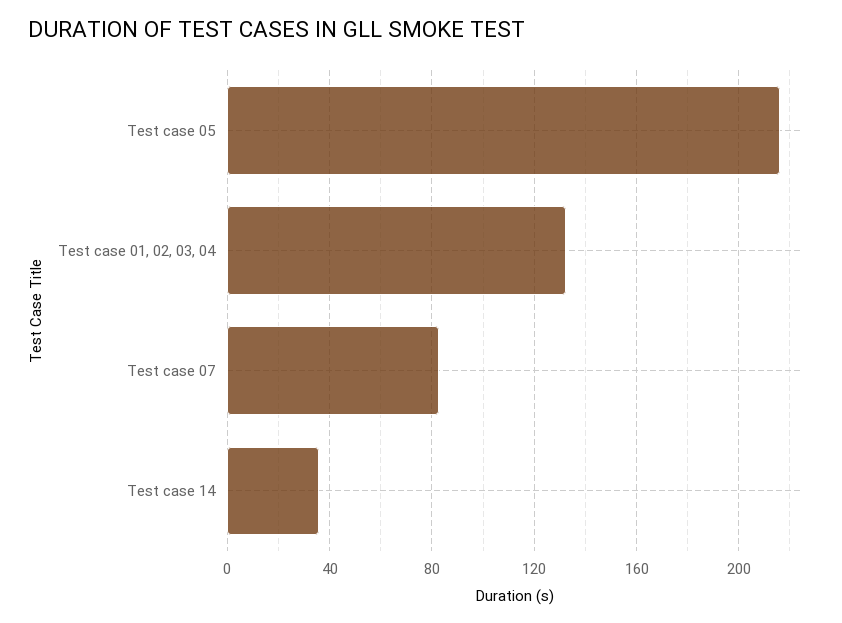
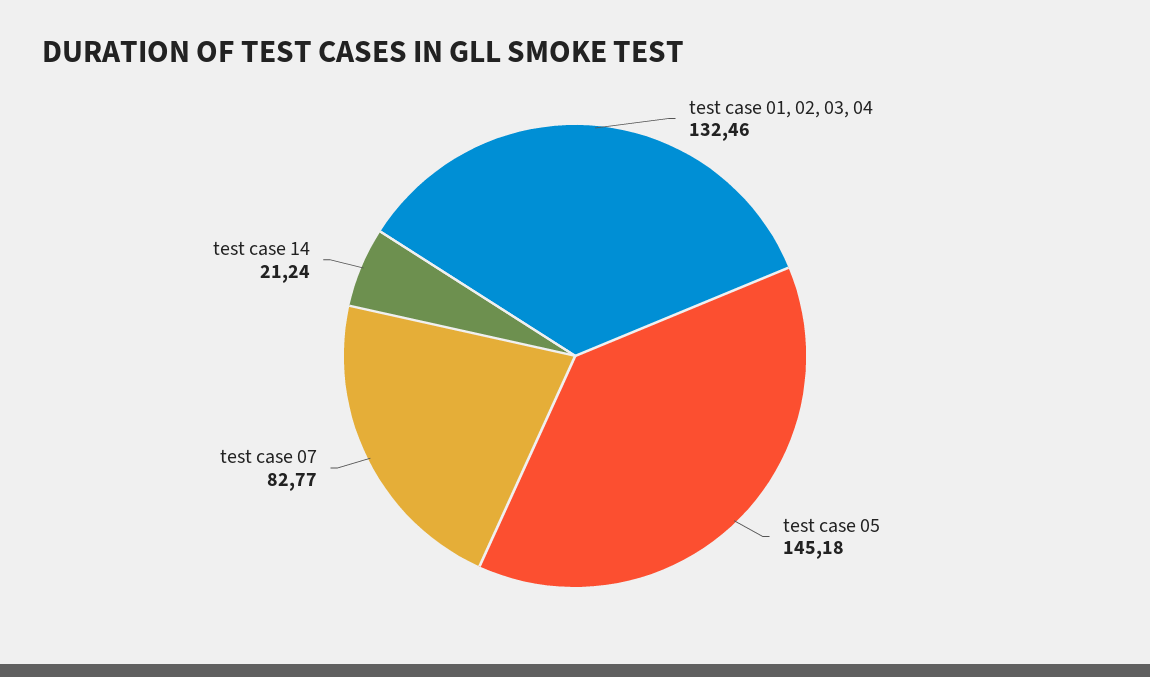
  {
-   "Test case 05": 215,
+   "Test case 05": 145.18,
    "Test case 01, 02, 03, 04": 132.46,
    "Test case 07": 82.77,
-   "Test case 14": 35
+   "Test case 14": 21.24
  }

